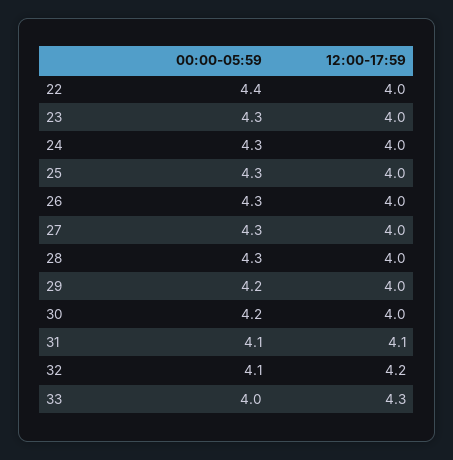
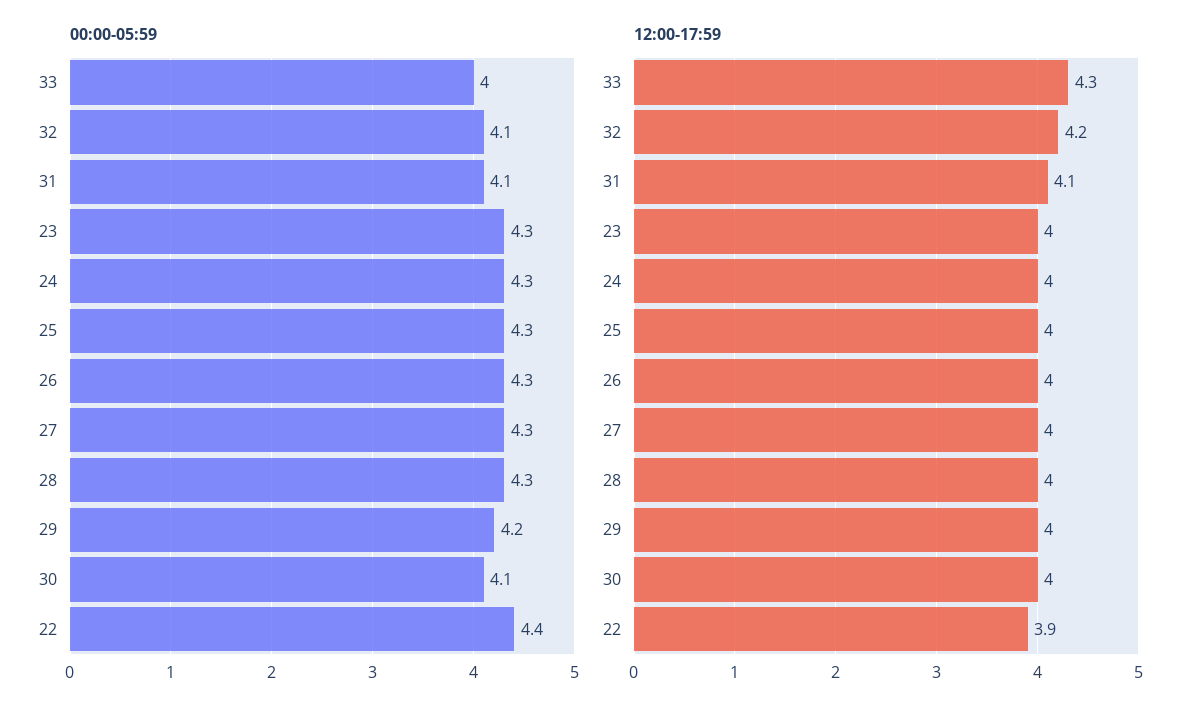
  {
    "00:00-05:59": {
      "22": 4.4,
      "23": 4.3,
      "24": 4.3,
      "25": 4.3,
      "26": 4.3,
      "27": 4.3,
      "28": 4.3,
      "29": 4.2,
-     "30": 4.2,
+     "30": 4.1,
      "31": 4.1,
      "32": 4.1,
      "33": 4
    },
    "12:00-17:59": {
-     "22": 4,
+     "22": 3.9,
      "23": 4,
      "24": 4,
      "25": 4,
      "26": 4,
      "27": 4,
      "28": 4,
      "29": 4,
      "30": 4,
      "31": 4.1,
      "32": 4.2,
      "33": 4.3
    }
  }

